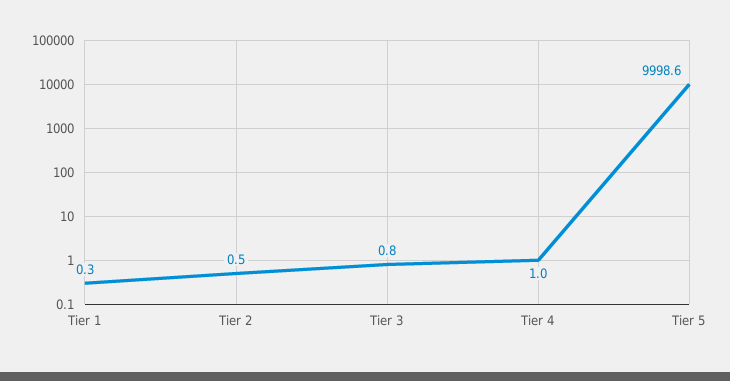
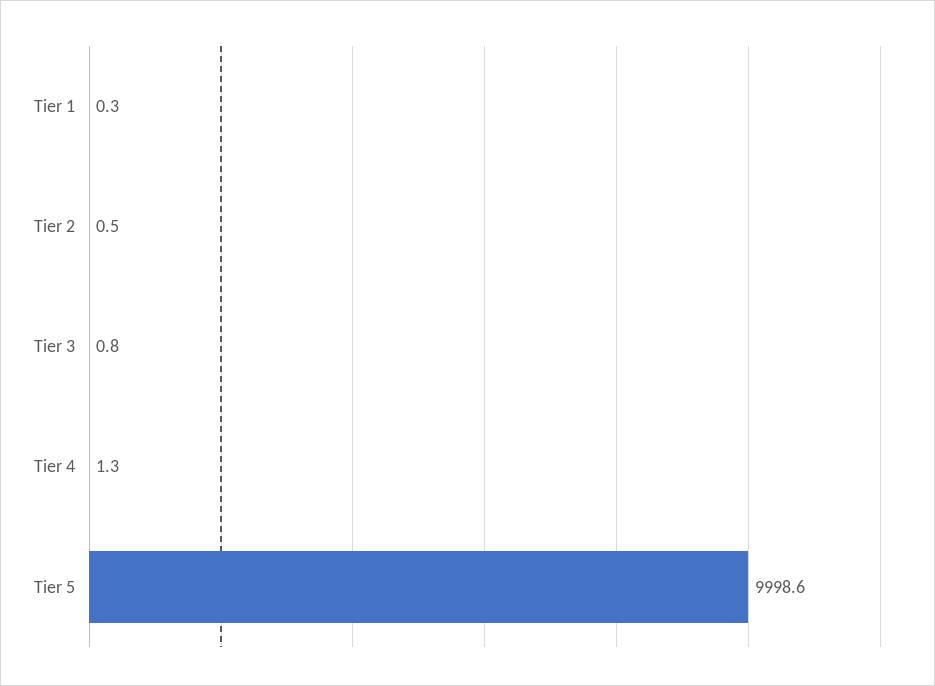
  {
    "Tier 1": 0.3,
    "Tier 2": 0.5,
    "Tier 3": 0.8,
-   "Tier 4": 1,
+   "Tier 4": 1.3,
    "Tier 5": 9998.6
  }

